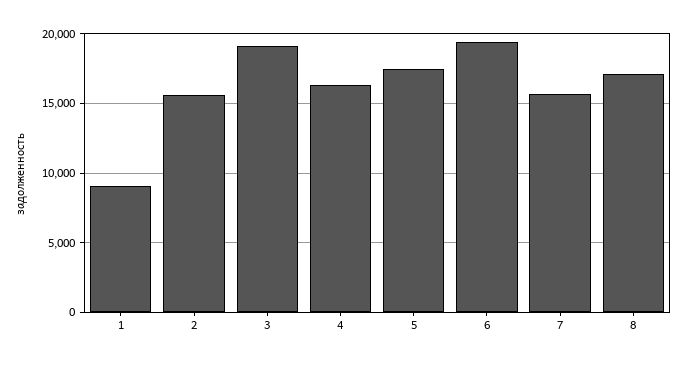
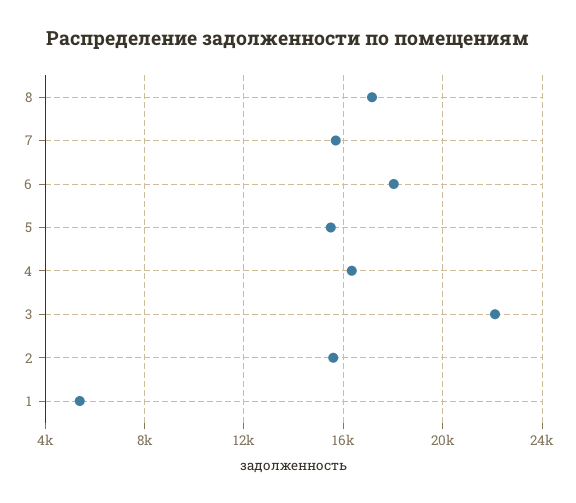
  {
-   "1": 9000,
+   "1": 5500,
    "2": 15500,
-   "3": 19000,
+   "3": 22000,
    "4": 16500,
-   "5": 17500,
+   "5": 15500,
-   "6": 19500,
+   "6": 18000,
    "7": 15500,
    "8": 17000
  }

